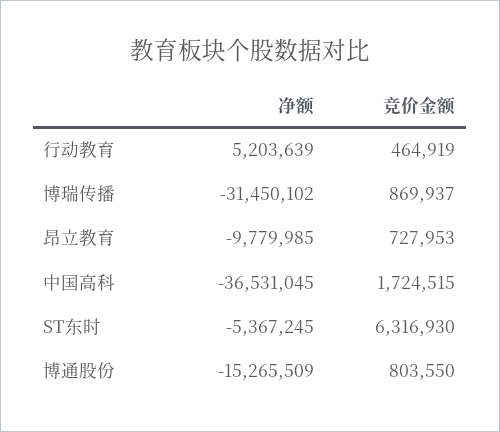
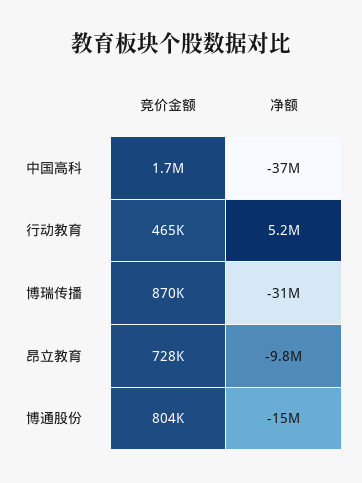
  {
    "净额": {
      "行动教育": 5203639,
      "博瑞传播": -31450102,
      "昂立教育": -9779985,
      "中国高科": -36531045,
-     "ST东时": -5367245,
      "博通股份": -15265509
    },
    "竞价金额": {
      "行动教育": 464919,
      "博瑞传播": 869937,
      "昂立教育": 727953,
      "中国高科": 1724515,
-     "ST东时": 6316930,
      "博通股份": 803550
    }
  }

